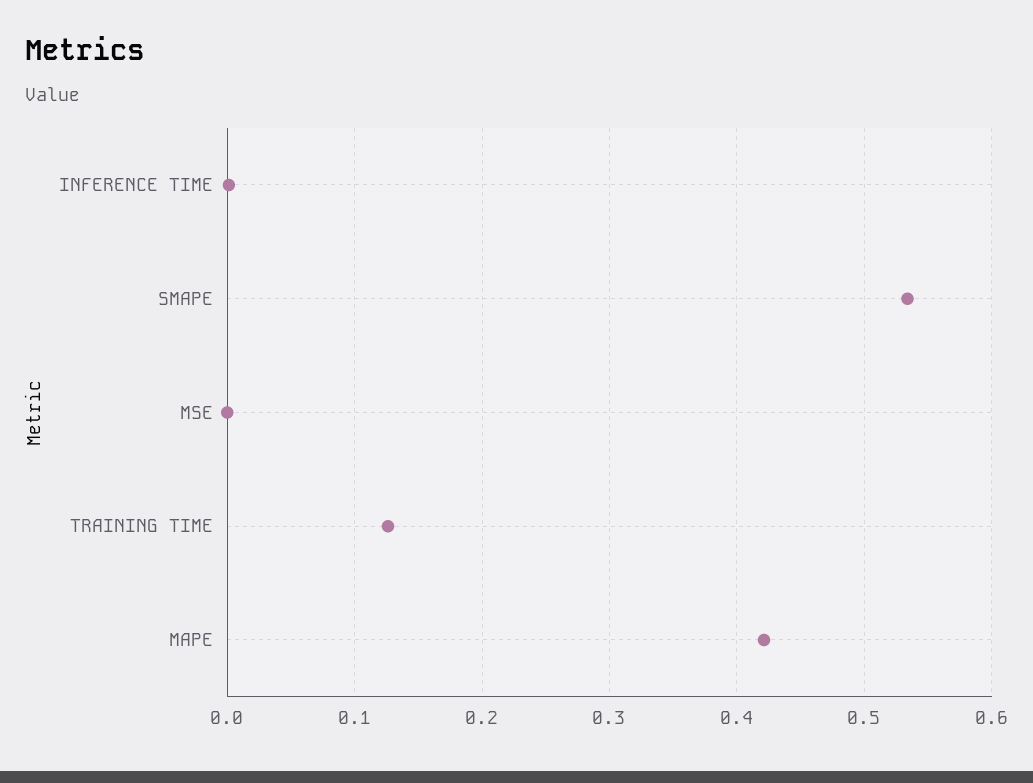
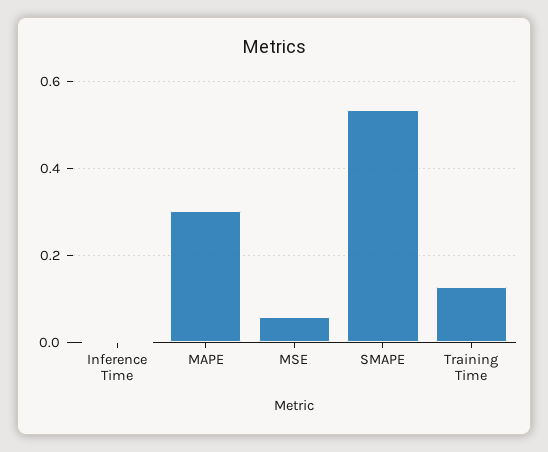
  {
    "INFERENCE TIME": 0,
    "SMAPE": 0.53,
-   "MSE": 0,
+   "MSE": 0.06,
    "TRAINING TIME": 0.13,
-   "MAPE": 0.42
+   "MAPE": 0.3
  }

